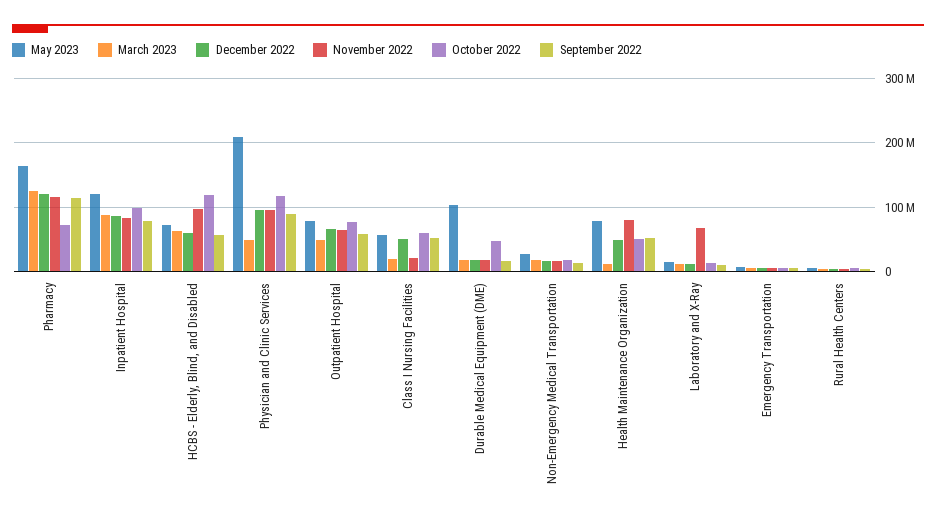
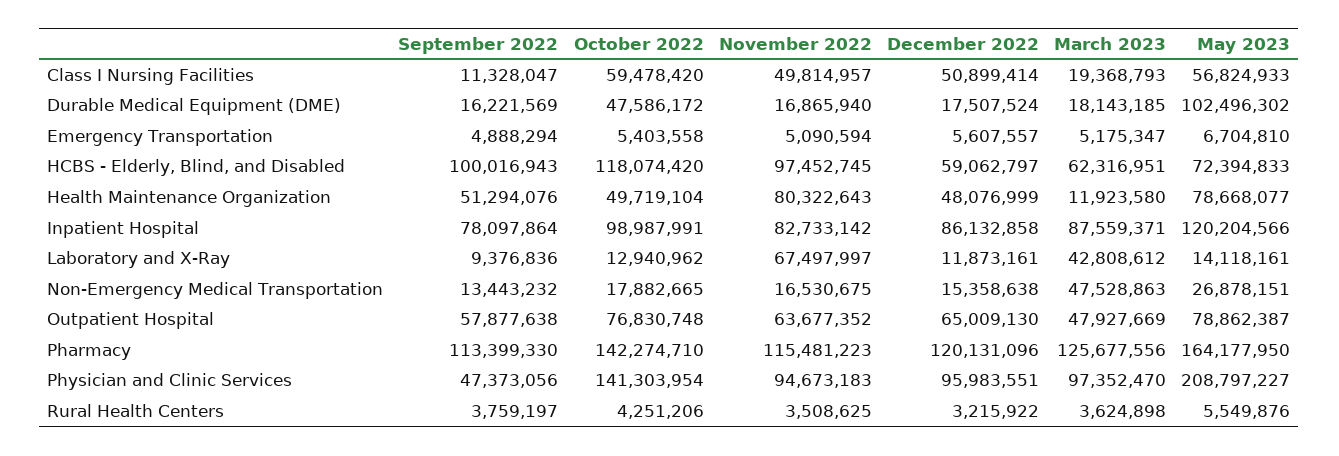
  {
    "May 2023": {
      "Pharmacy": 164177950,
      "Inpatient Hospital": 120204566,
      "HCBS - Elderly, Blind, and Disabled": 72394833,
      "Physician and Clinic Services": 208797227,
      "Outpatient Hospital": 78862387,
      "Class I Nursing Facilities": 56824933,
      "Durable Medical Equipment (DME)": 102496302,
      "Non-Emergency Medical Transportation": 26878151,
      "Health Maintenance Organization": 78668077,
      "Laboratory and X-Ray": 14118161,
      "Emergency Transportation": 6704810,
      "Rural Health Centers": 5549876
    },
    "March 2023": {
      "Pharmacy": 125677556,
      "Inpatient Hospital": 87559371,
      "HCBS - Elderly, Blind, and Disabled": 62316951,
-     "Physician and Clinic Services": 50000000,
+     "Physician and Clinic Services": 97352470,
      "Outpatient Hospital": 47927669,
      "Class I Nursing Facilities": 19368793,
      "Durable Medical Equipment (DME)": 18143185,
-     "Non-Emergency Medical Transportation": 20000000,
+     "Non-Emergency Medical Transportation": 47528863,
      "Health Maintenance Organization": 11923580,
-     "Laboratory and X-Ray": 10000000,
+     "Laboratory and X-Ray": 42808612,
      "Emergency Transportation": 5175347,
      "Rural Health Centers": 3624898
    },
    "December 2022": {
      "Pharmacy": 120131096,
      "Inpatient Hospital": 86132858,
      "HCBS - Elderly, Blind, and Disabled": 59062797,
      "Physician and Clinic Services": 95983551,
      "Outpatient Hospital": 65009130,
      "Class I Nursing Facilities": 50899414,
      "Durable Medical Equipment (DME)": 17507524,
      "Non-Emergency Medical Transportation": 15358638,
      "Health Maintenance Organization": 48076999,
      "Laboratory and X-Ray": 11873161,
      "Emergency Transportation": 5607557,
      "Rural Health Centers": 3215922
    },
    "November 2022": {
      "Pharmacy": 115481223,
      "Inpatient Hospital": 82733142,
      "HCBS - Elderly, Blind, and Disabled": 97452745,
      "Physician and Clinic Services": 94673183,
      "Outpatient Hospital": 63677352,
-     "Class I Nursing Facilities": 20000000,
+     "Class I Nursing Facilities": 49814957,
      "Durable Medical Equipment (DME)": 16865940,
      "Non-Emergency Medical Transportation": 16530675,
      "Health Maintenance Organization": 80322643,
      "Laboratory and X-Ray": 67497997,
      "Emergency Transportation": 5090594,
      "Rural Health Centers": 3508625
    },
    "October 2022": {
-     "Pharmacy": 70000000,
+     "Pharmacy": 142274710,
      "Inpatient Hospital": 98987991,
      "HCBS - Elderly, Blind, and Disabled": 118074420,
-     "Physician and Clinic Services": 120000000,
+     "Physician and Clinic Services": 141303954,
      "Outpatient Hospital": 76830748,
      "Class I Nursing Facilities": 59478420,
      "Durable Medical Equipment (DME)": 47586172,
      "Non-Emergency Medical Transportation": 17882665,
      "Health Maintenance Organization": 49719104,
      "Laboratory and X-Ray": 12940962,
      "Emergency Transportation": 5403558,
      "Rural Health Centers": 4251206
    },
    "September 2022": {
      "Pharmacy": 113399330,
      "Inpatient Hospital": 78097864,
-     "HCBS - Elderly, Blind, and Disabled": 60000000,
+     "HCBS - Elderly, Blind, and Disabled": 100016943,
-     "Physician and Clinic Services": 90000000,
+     "Physician and Clinic Services": 47373056,
      "Outpatient Hospital": 57877638,
-     "Class I Nursing Facilities": 50000000,
+     "Class I Nursing Facilities": 11328047,
      "Durable Medical Equipment (DME)": 16221569,
      "Non-Emergency Medical Transportation": 13443232,
      "Health Maintenance Organization": 51294076,
      "Laboratory and X-Ray": 9376836,
      "Emergency Transportation": 4888294,
      "Rural Health Centers": 3759197
    }
  }

